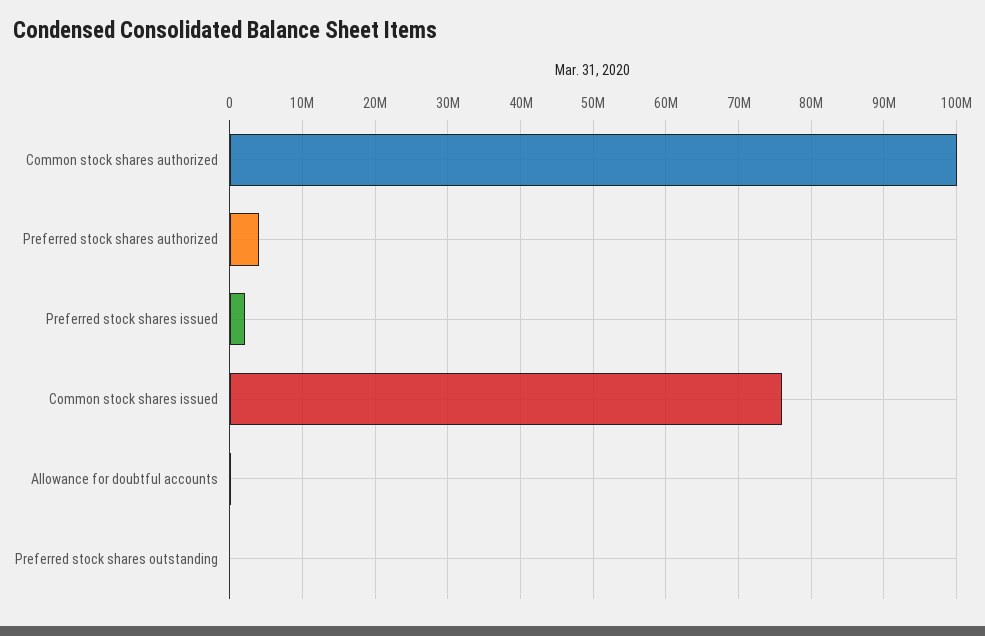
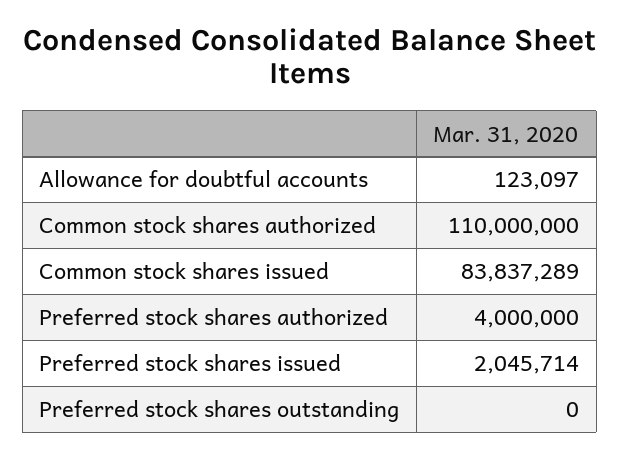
  {
-   "Common stock shares authorized": 100000000,
+   "Common stock shares authorized": 110000000,
    "Preferred stock shares authorized": 4000000,
    "Preferred stock shares issued": 2045714,
-   "Common stock shares issued": 76000000,
+   "Common stock shares issued": 83837289,
    "Allowance for doubtful accounts": 123097,
    "Preferred stock shares outstanding": 0
  }

